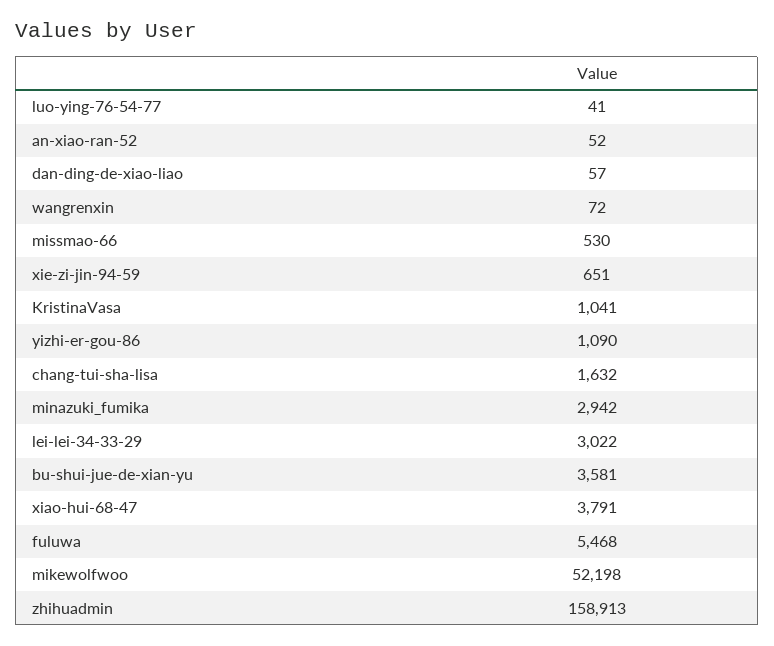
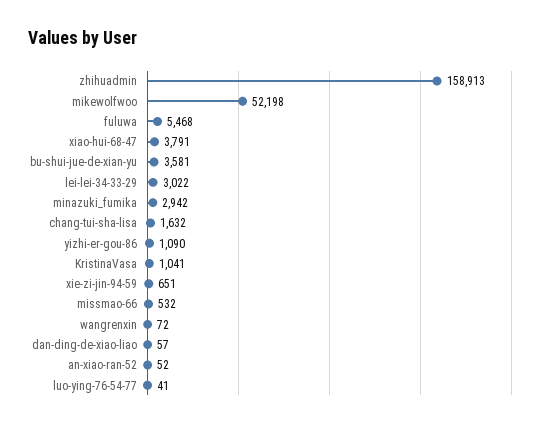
  {
    "luo-ying-76-54-77": 41,
    "an-xiao-ran-52": 52,
    "dan-ding-de-xiao-liao": 57,
    "wangrenxin": 72,
-   "missmao-66": 530,
+   "missmao-66": 532,
    "xie-zi-jin-94-59": 651,
    "KristinaVasa": 1041,
    "yizhi-er-gou-86": 1090,
    "chang-tui-sha-lisa": 1632,
    "minazuki_fumika": 2942,
    "lei-lei-34-33-29": 3022,
    "bu-shui-jue-de-xian-yu": 3581,
    "xiao-hui-68-47": 3791,
    "fuluwa": 5468,
    "mikewolfwoo": 52198,
    "zhihuadmin": 158913
  }

